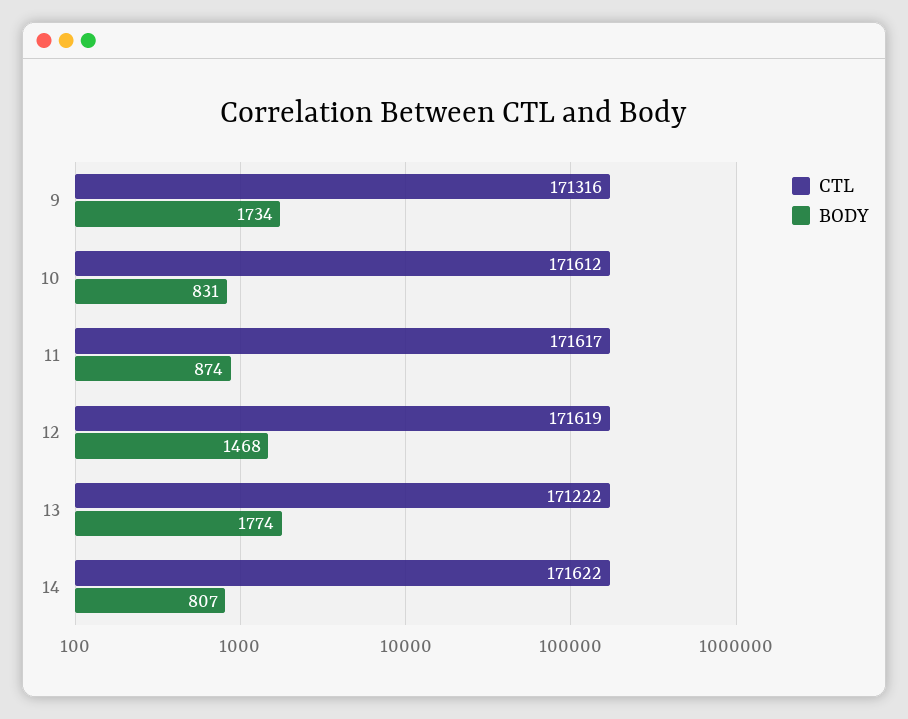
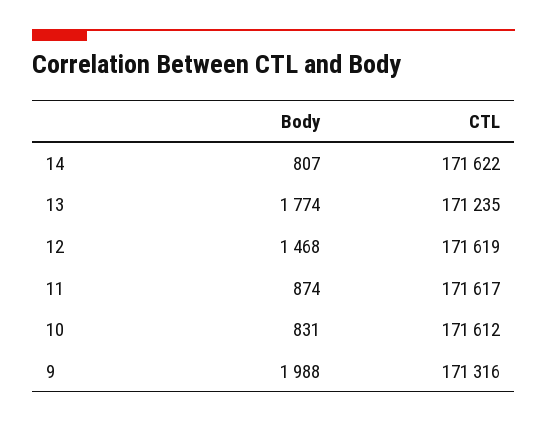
  {
    "CTL": {
      "9": 171316,
      "10": 171612,
      "11": 171617,
      "12": 171619,
-     "13": 171222,
+     "13": 171235,
      "14": 171622
    },
    "BODY": {
-     "9": 1734,
+     "9": 1988,
      "10": 831,
      "11": 874,
      "12": 1468,
      "13": 1774,
      "14": 807
    }
  }

